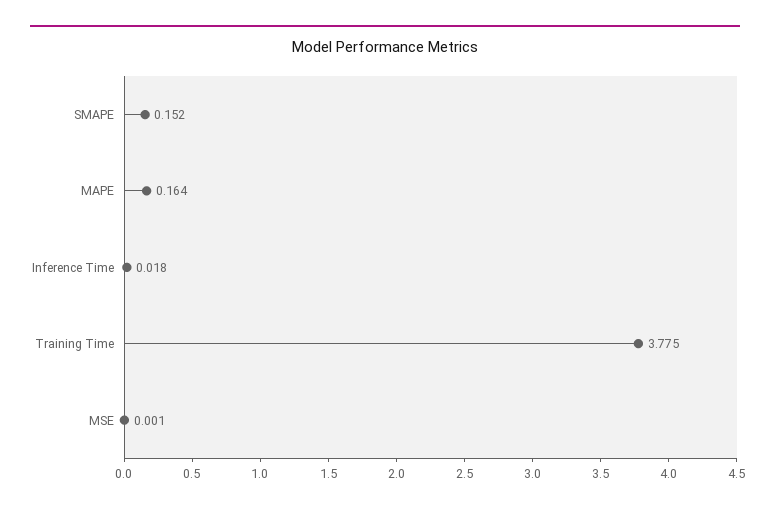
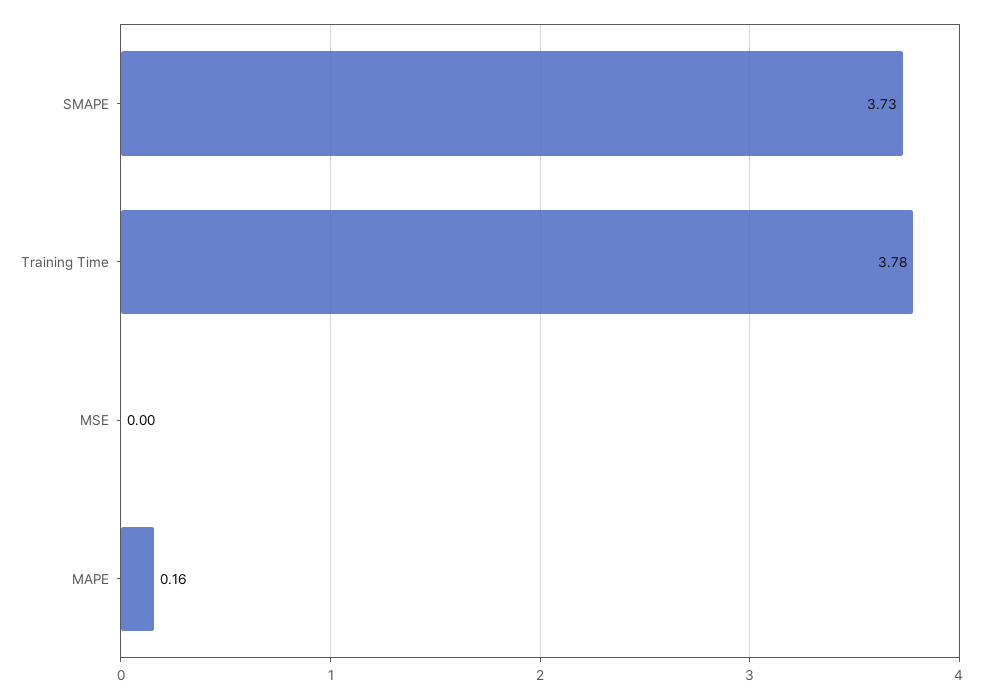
  {
-   "SMAPE": 0.152,
+   "SMAPE": 3.73,
    "MAPE": 0.164,
-   "Inference Time": 0.018,
    "Training Time": 3.775,
    "MSE": 0.001
  }

